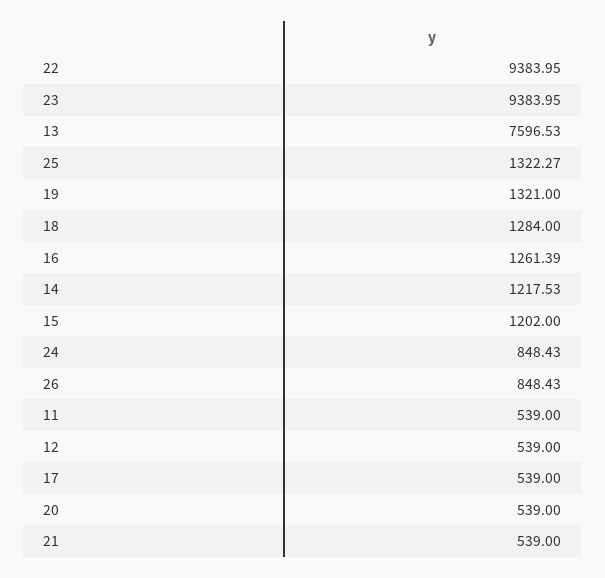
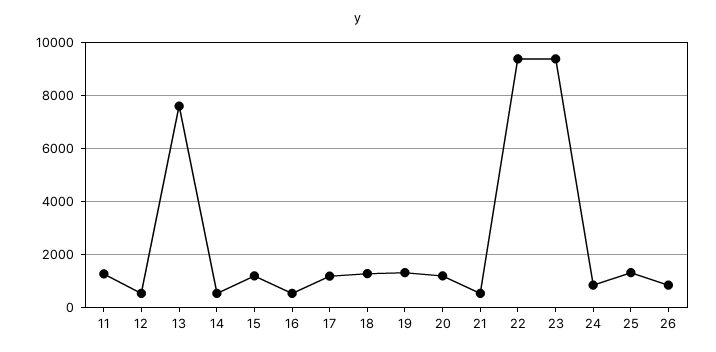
  {
    "22": 9383.95,
    "23": 9383.95,
    "13": 7596.53,
    "25": 1322.27,
    "19": 1321,
    "18": 1284,
-   "16": 1261.39,
+   "16": 500,
-   "14": 1217.53,
+   "14": 500,
    "15": 1202,
    "24": 848.43,
    "26": 848.43,
-   "11": 539,
+   "11": 1250,
    "12": 539,
-   "17": 539,
+   "17": 1250,
-   "20": 539,
+   "20": 1250,
    "21": 539
  }

